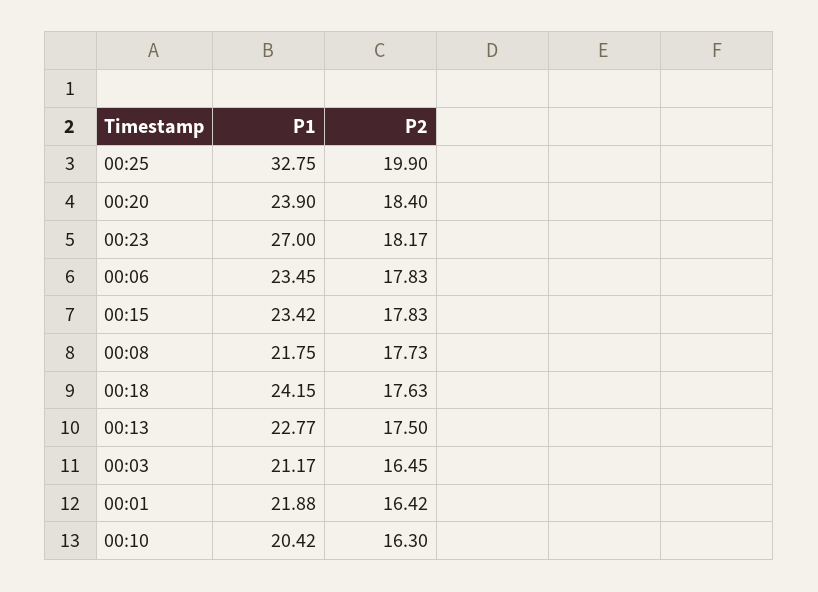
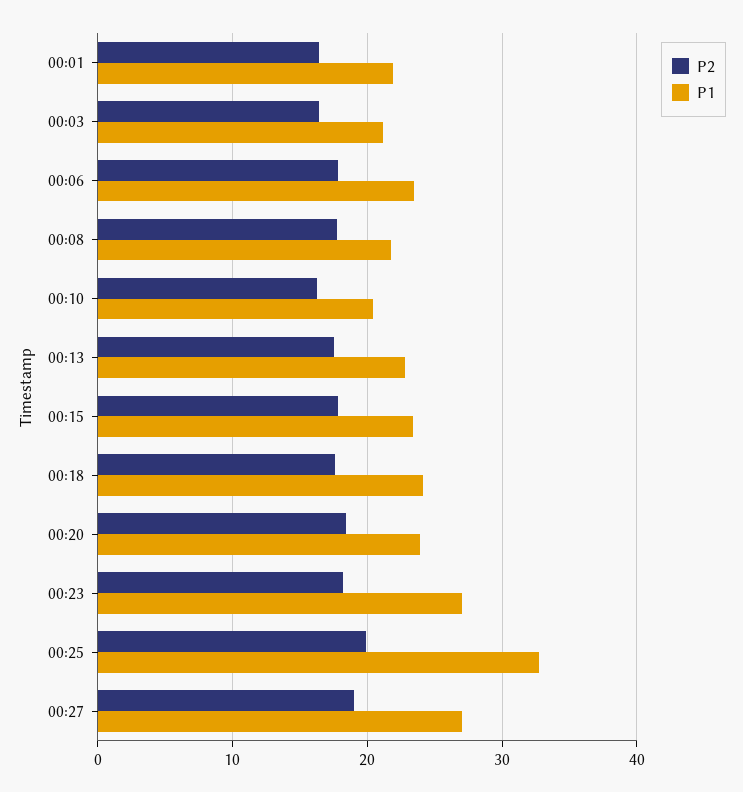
  {
    "P1": {
      "00:25": 32.75,
      "00:20": 23.9,
      "00:23": 27,
      "00:06": 23.45,
      "00:15": 23.42,
      "00:08": 21.75,
      "00:18": 24.15,
      "00:13": 22.77,
      "00:03": 21.17,
      "00:01": 21.88,
-     "00:10": 20.42
+     "00:10": 20.42,
+     "00:27": 27
    },
    "P2": {
      "00:25": 19.9,
      "00:20": 18.4,
      "00:23": 18.17,
      "00:06": 17.83,
      "00:15": 17.83,
      "00:08": 17.73,
      "00:18": 17.63,
      "00:13": 17.5,
      "00:03": 16.45,
      "00:01": 16.42,
-     "00:10": 16.3
+     "00:10": 16.3,
+     "00:27": 19
    }
  }

